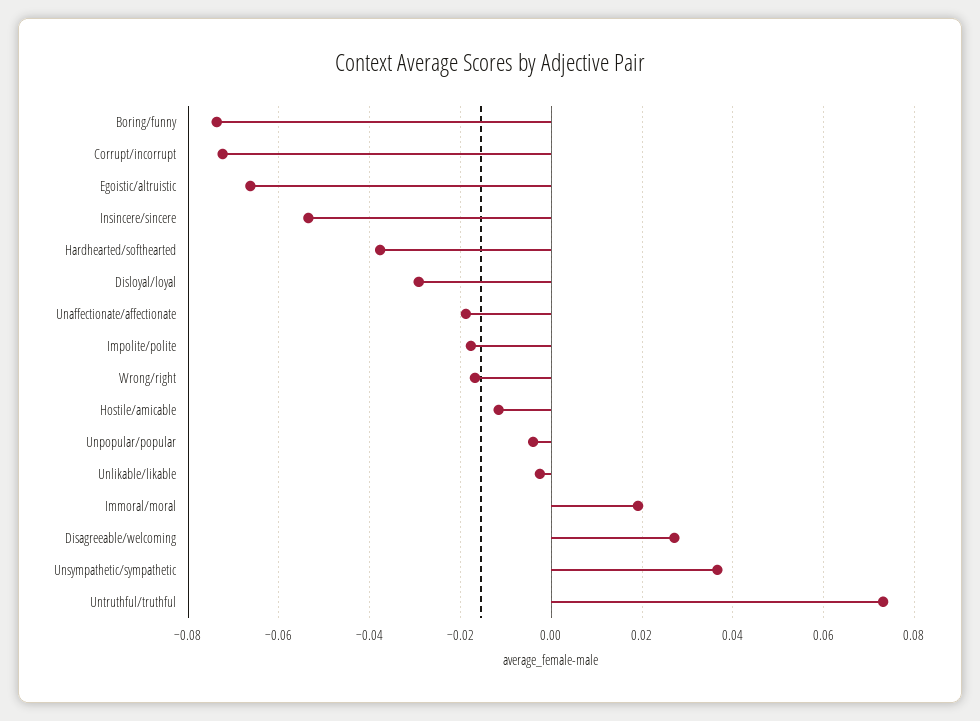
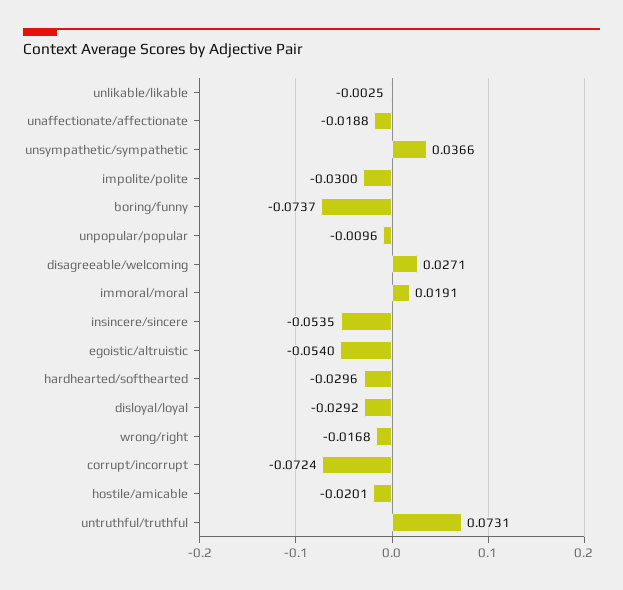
  {
    "Boring/funny": -0.0737,
    "Corrupt/incorrupt": -0.0724,
-   "Egoistic/altruistic": -0.066,
+   "Egoistic/altruistic": -0.054,
    "Insincere/sincere": -0.0535,
-   "Hardhearted/softhearted": -0.038,
+   "Hardhearted/softhearted": -0.0296,
    "Disloyal/loyal": -0.0292,
    "Unaffectionate/affectionate": -0.0188,
-   "Impolite/polite": -0.018,
+   "Impolite/polite": -0.03,
    "Wrong/right": -0.0168,
-   "Hostile/amicable": -0.012,
+   "Hostile/amicable": -0.0201,
-   "Unpopular/popular": -0.004,
+   "Unpopular/popular": -0.0096,
    "Unlikable/likable": -0.0025,
    "Immoral/moral": 0.0191,
    "Disagreeable/welcoming": 0.0271,
    "Unsympathetic/sympathetic": 0.0366,
    "Untruthful/truthful": 0.0731
  }

